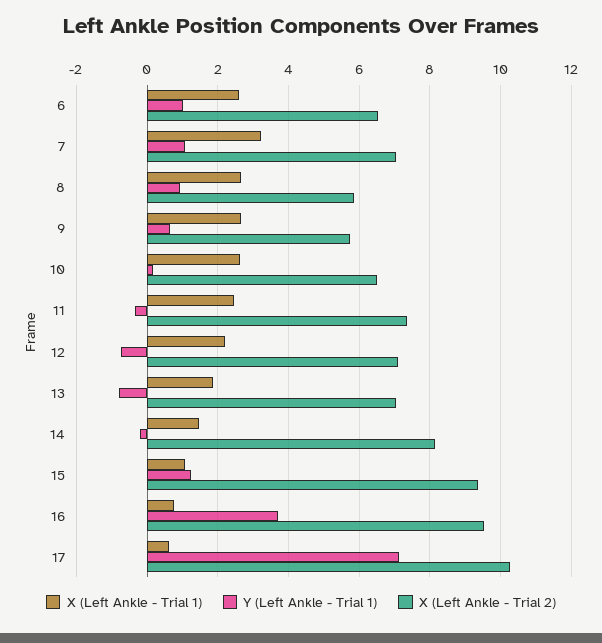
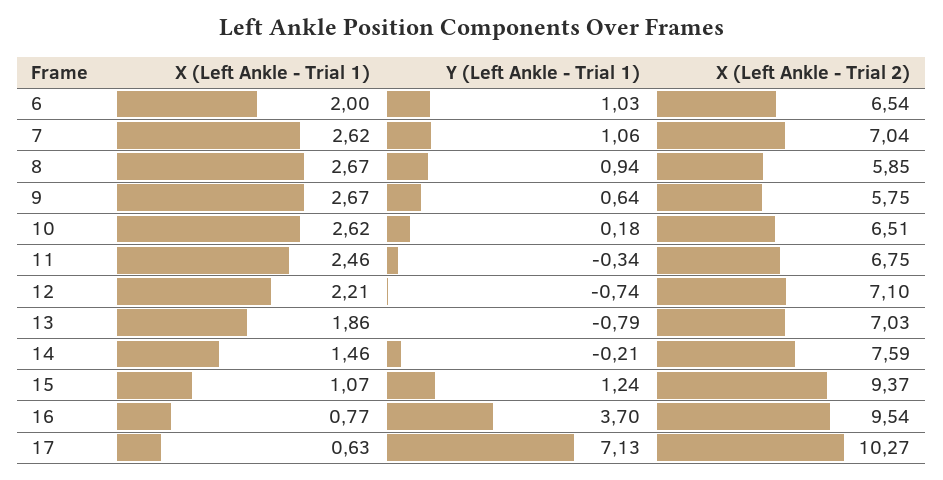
  {
    "X (Left Ankle - Trial 1)": {
-     "6": 2.6,
+     "6": 2,
-     "7": 3.2,
+     "7": 2.62,
      "8": 2.67,
      "9": 2.67,
      "10": 2.62,
      "11": 2.46,
      "12": 2.21,
      "13": 1.86,
      "14": 1.46,
      "15": 1.07,
      "16": 0.77,
      "17": 0.63
    },
    "Y (Left Ankle - Trial 1)": {
      "6": 1.03,
      "7": 1.06,
      "8": 0.94,
      "9": 0.64,
      "10": 0.18,
      "11": -0.34,
      "12": -0.74,
      "13": -0.79,
      "14": -0.21,
      "15": 1.24,
      "16": 3.7,
      "17": 7.13
    },
    "X (Left Ankle - Trial 2)": {
      "6": 6.54,
      "7": 7.04,
      "8": 5.85,
      "9": 5.75,
      "10": 6.51,
-     "11": 7.4,
+     "11": 6.75,
      "12": 7.1,
      "13": 7.03,
-     "14": 8.2,
+     "14": 7.59,
      "15": 9.37,
      "16": 9.54,
      "17": 10.27
    }
  }

